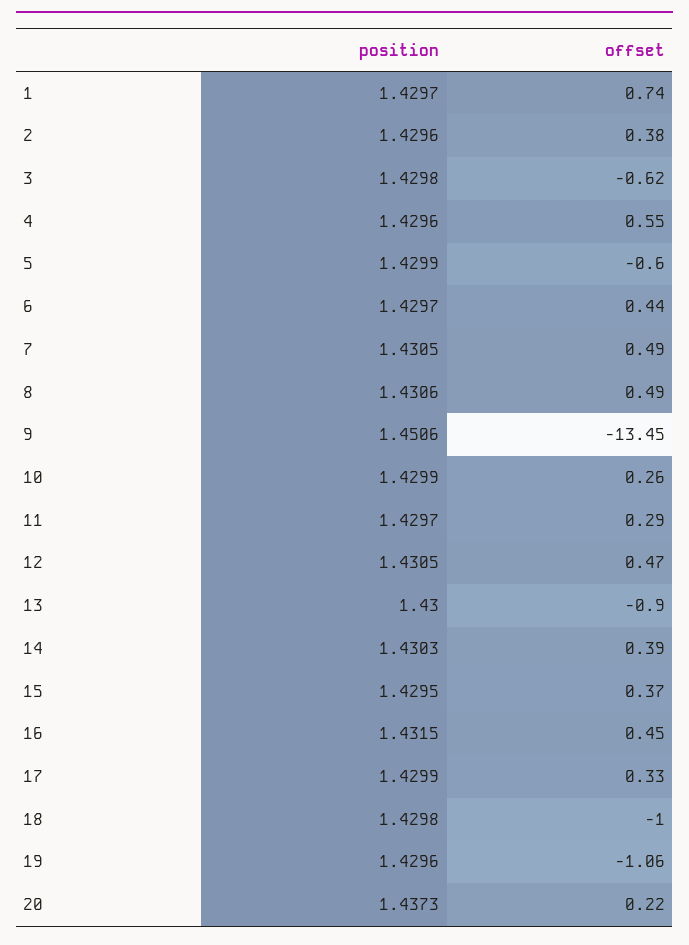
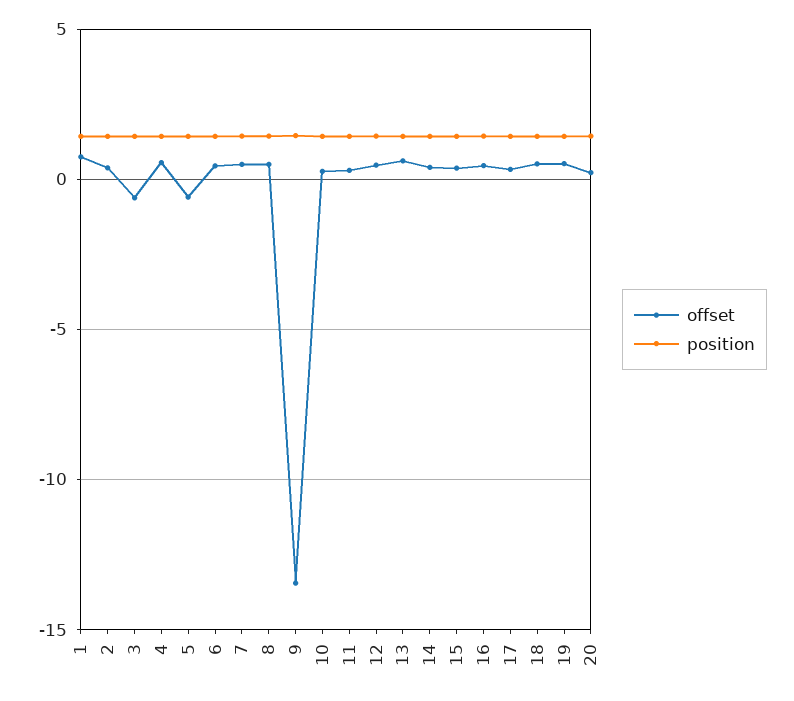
  {
    "position": {
      "1": 1.4297,
      "2": 1.4296,
      "3": 1.4298,
      "4": 1.4296,
      "5": 1.4299,
      "6": 1.4297,
      "7": 1.4305,
      "8": 1.4306,
      "9": 1.4506,
      "10": 1.4299,
      "11": 1.4297,
      "12": 1.4305,
      "13": 1.43,
      "14": 1.4303,
      "15": 1.4295,
      "16": 1.4315,
      "17": 1.4299,
      "18": 1.4298,
      "19": 1.4296,
      "20": 1.4373
    },
    "offset": {
      "1": 0.74,
      "2": 0.38,
      "3": -0.62,
      "4": 0.55,
      "5": -0.6,
      "6": 0.44,
      "7": 0.49,
      "8": 0.49,
      "9": -13.45,
      "10": 0.26,
      "11": 0.29,
      "12": 0.47,
-     "13": -0.9,
+     "13": 0.5,
      "14": 0.39,
      "15": 0.37,
      "16": 0.45,
      "17": 0.33,
-     "18": -1,
+     "18": 0.5,
-     "19": -1.06,
+     "19": 0.5,
      "20": 0.22
    }
  }

